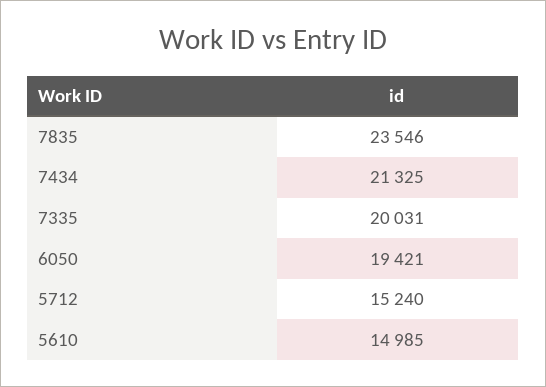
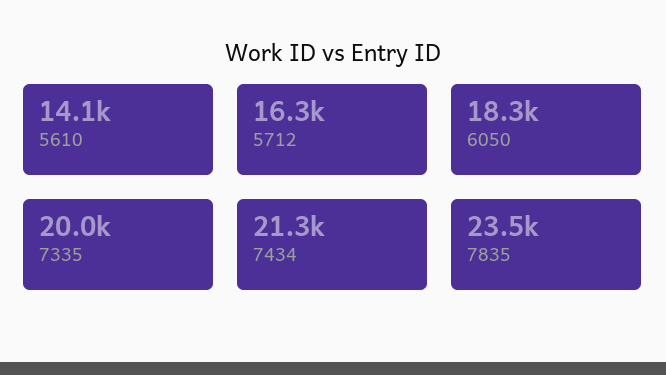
  {
    "7835": 23546,
    "7434": 21325,
    "7335": 20031,
-   "6050": 19421,
+   "6050": 18300,
-   "5712": 15240,
+   "5712": 16300,
-   "5610": 14985
+   "5610": 14100
  }

